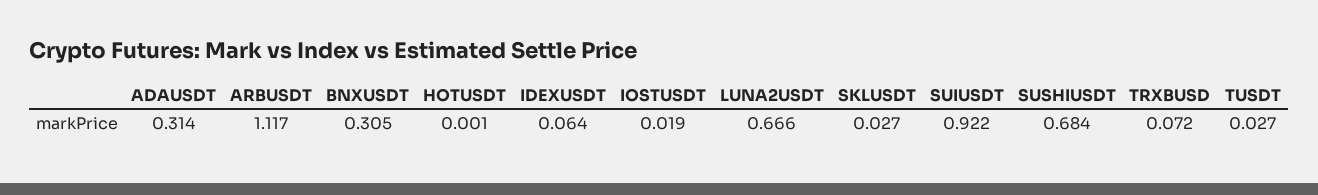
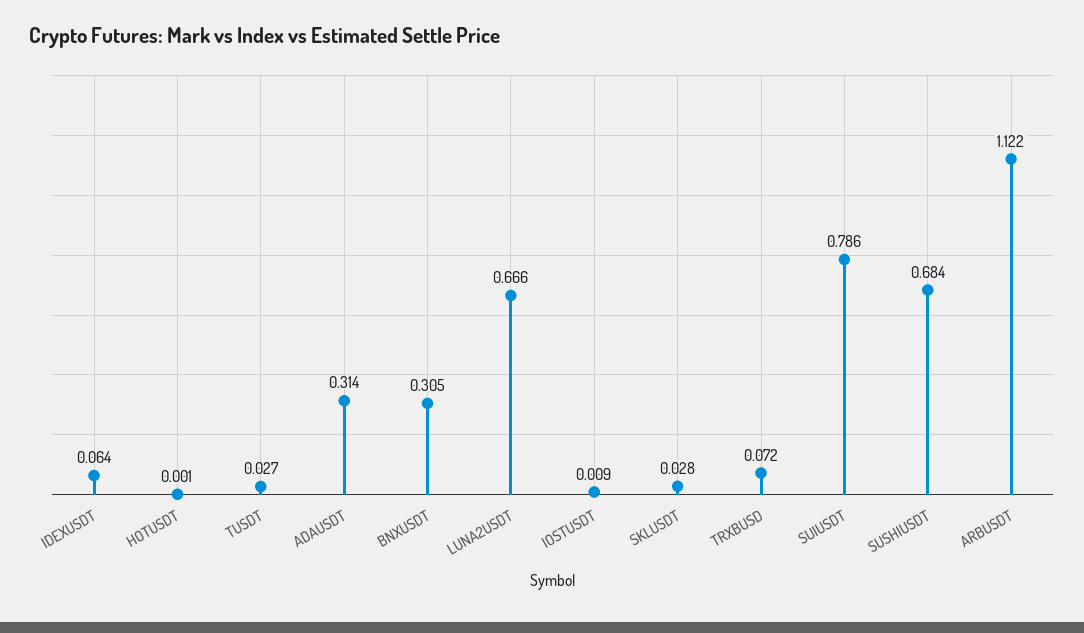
  {
    "ADAUSDT": 0.314,
-   "ARBUSDT": 1.117,
+   "ARBUSDT": 1.122,
    "BNXUSDT": 0.305,
    "HOTUSDT": 0.001,
    "IDEXUSDT": 0.064,
-   "IOSTUSDT": 0.019,
+   "IOSTUSDT": 0.009,
    "LUNA2USDT": 0.666,
-   "SKLUSDT": 0.027,
+   "SKLUSDT": 0.028,
-   "SUIUSDT": 0.922,
+   "SUIUSDT": 0.786,
    "SUSHIUSDT": 0.684,
    "TRXBUSD": 0.072,
    "TUSDT": 0.027
  }

